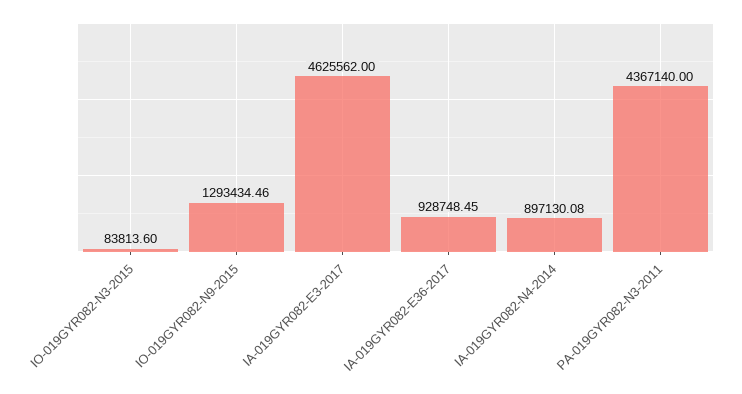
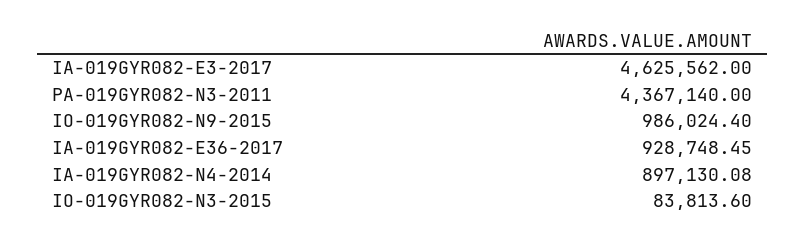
  {
    "IO-019GYR082-N3-2015": 83813.6,
-   "IO-019GYR082-N9-2015": 1293434.46,
+   "IO-019GYR082-N9-2015": 986024.4,
    "IA-019GYR082-E3-2017": 4625562,
    "IA-019GYR082-E36-2017": 928748.45,
    "IA-019GYR082-N4-2014": 897130.08,
    "PA-019GYR082-N3-2011": 4367140
  }

